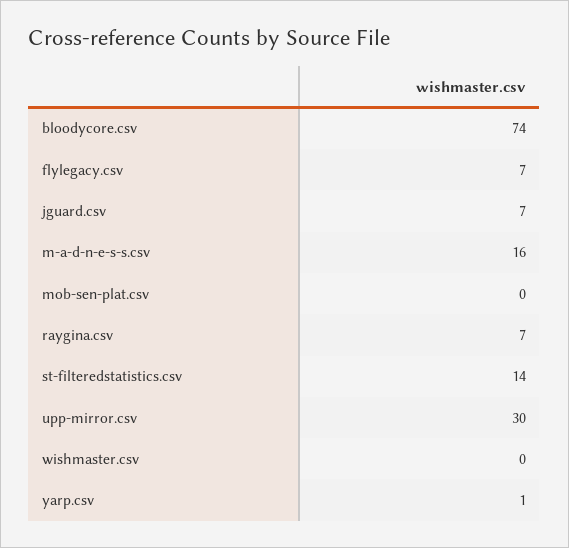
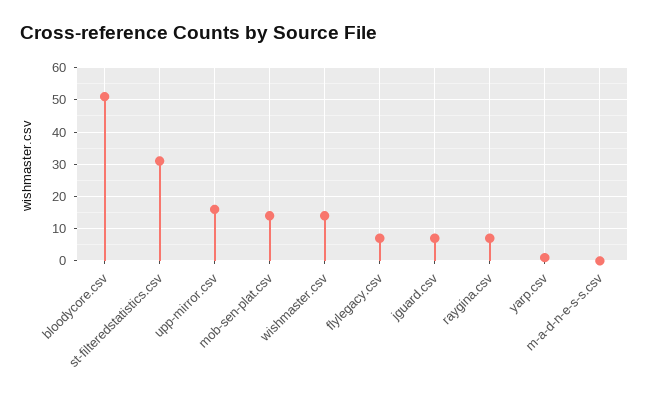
  {
-   "bloodycore.csv": 74,
+   "bloodycore.csv": 50,
    "flylegacy.csv": 7,
    "jguard.csv": 7,
-   "m-a-d-n-e-s-s.csv": 16,
+   "m-a-d-n-e-s-s.csv": 0,
-   "mob-sen-plat.csv": 0,
+   "mob-sen-plat.csv": 15,
    "raygina.csv": 7,
-   "st-filteredstatistics.csv": 14,
+   "st-filteredstatistics.csv": 30,
-   "upp-mirror.csv": 30,
+   "upp-mirror.csv": 15,
-   "wishmaster.csv": 0,
+   "wishmaster.csv": 15,
    "yarp.csv": 1
  }

